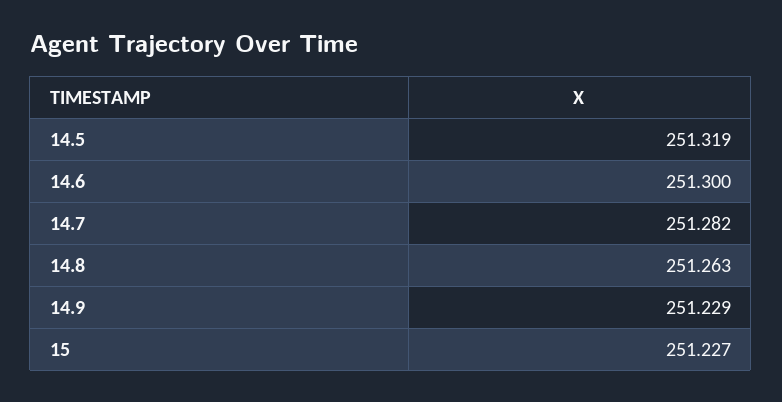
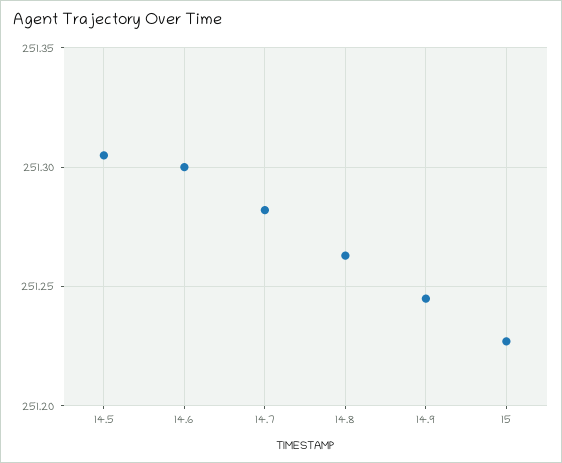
  {
-   "14.5": 251.319,
+   "14.5": 251.305,
    "14.6": 251.3,
    "14.7": 251.282,
    "14.8": 251.263,
-   "14.9": 251.229,
+   "14.9": 251.245,
    "15": 251.227
  }

